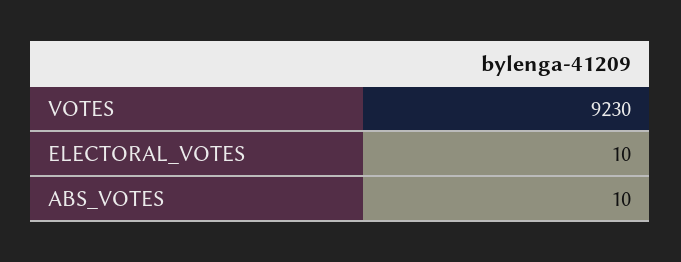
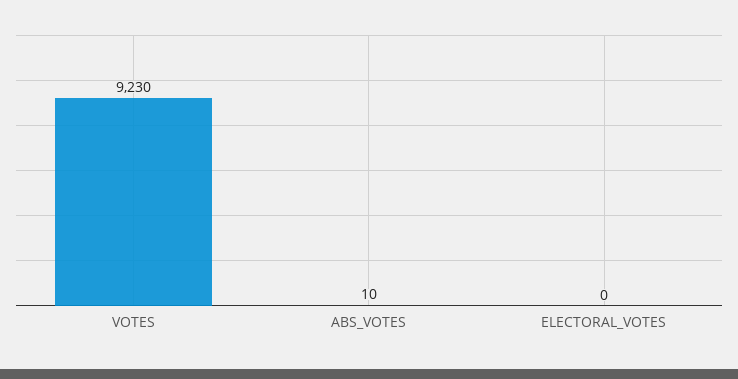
  {
    "VOTES": 9230,
-   "ELECTORAL_VOTES": 10,
+   "ELECTORAL_VOTES": 0,
    "ABS_VOTES": 10
  }

